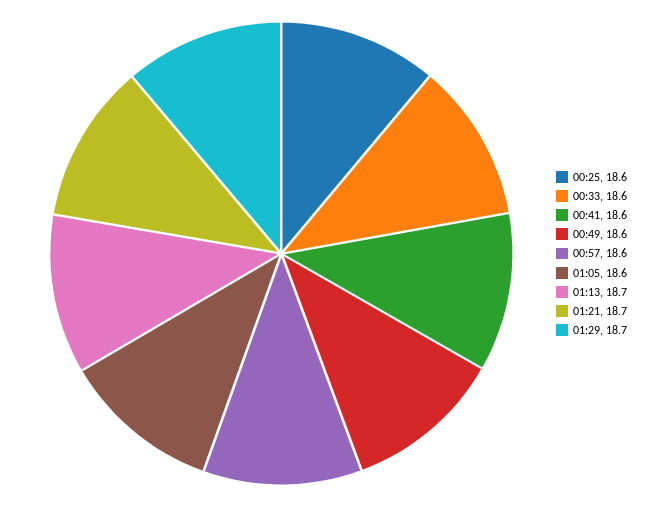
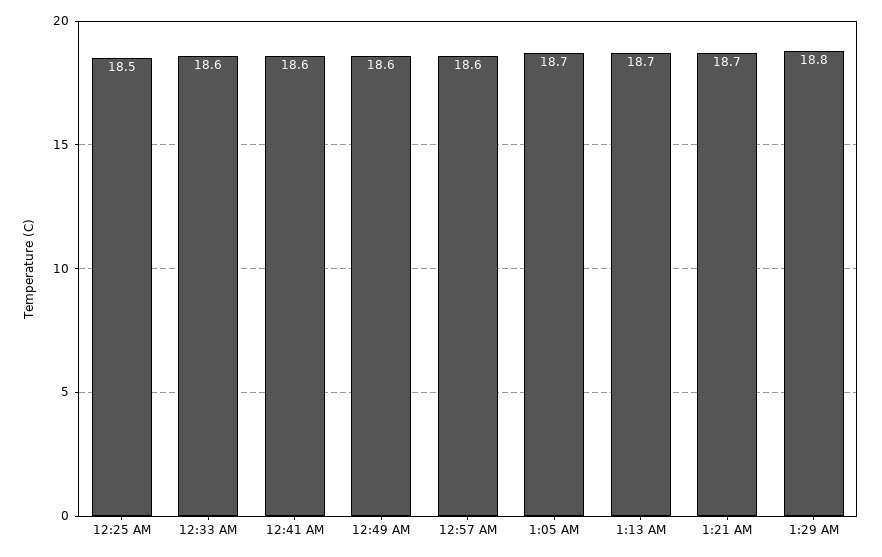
  {
-   "00:25": 18.6,
+   "00:25": 18.5,
    "00:33": 18.6,
    "00:41": 18.6,
    "00:49": 18.6,
    "00:57": 18.6,
-   "01:05": 18.6,
+   "01:05": 18.7,
    "01:13": 18.7,
    "01:21": 18.7,
-   "01:29": 18.7
+   "01:29": 18.8
  }

